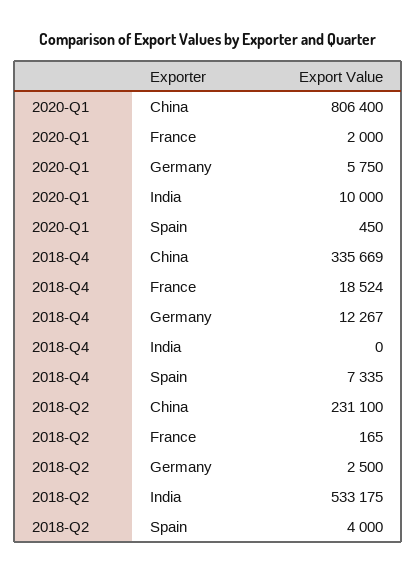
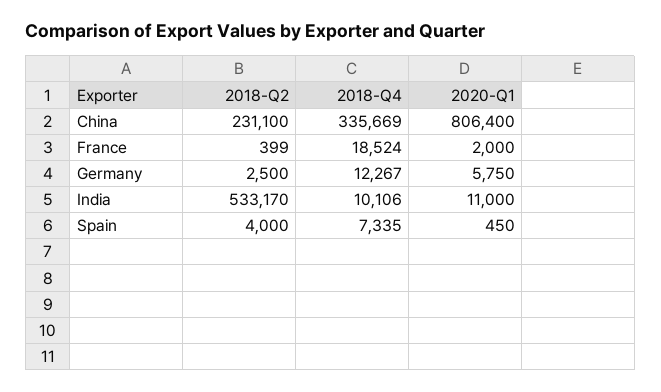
  {
    "2020-Q1": {
      "China": 806400,
      "France": 2000,
      "Germany": 5750,
-     "India": 10000,
+     "India": 11000,
      "Spain": 450
    },
    "2018-Q4": {
      "China": 335669,
      "France": 18524,
      "Germany": 12267,
-     "India": 0,
+     "India": 10106,
      "Spain": 7335
    },
    "2018-Q2": {
      "China": 231100,
-     "France": 165,
+     "France": 399,
      "Germany": 2500,
-     "India": 533175,
+     "India": 533170,
      "Spain": 4000
    }
  }

